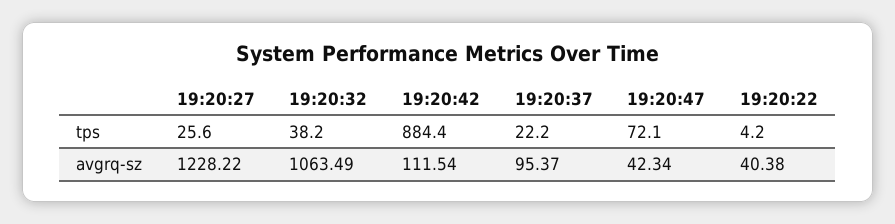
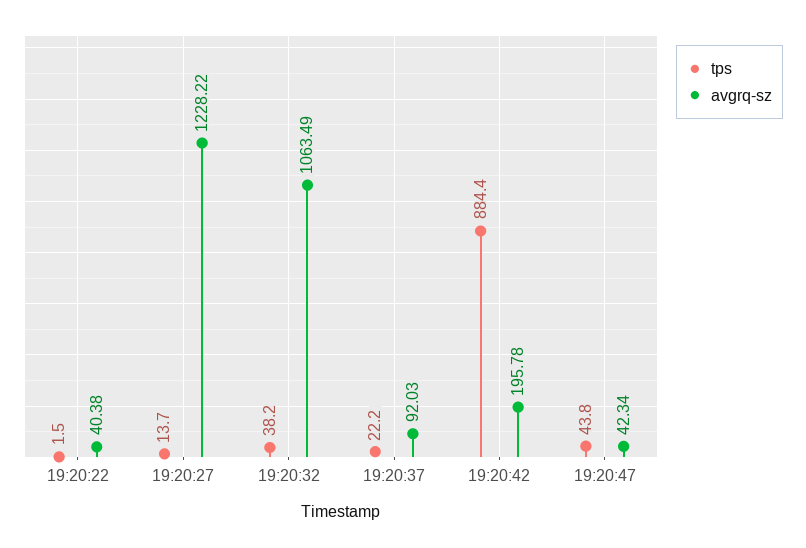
  {
    "tps": {
-     "19:20:27": 25.6,
+     "19:20:27": 13.7,
      "19:20:32": 38.2,
      "19:20:42": 884.4,
      "19:20:37": 22.2,
-     "19:20:47": 72.1,
+     "19:20:47": 43.8,
-     "19:20:22": 4.2
+     "19:20:22": 1.5
    },
    "avgrq-sz": {
      "19:20:27": 1228.22,
      "19:20:32": 1063.49,
-     "19:20:42": 111.54,
+     "19:20:42": 195.78,
-     "19:20:37": 95.37,
+     "19:20:37": 92.03,
      "19:20:47": 42.34,
      "19:20:22": 40.38
    }
  }

